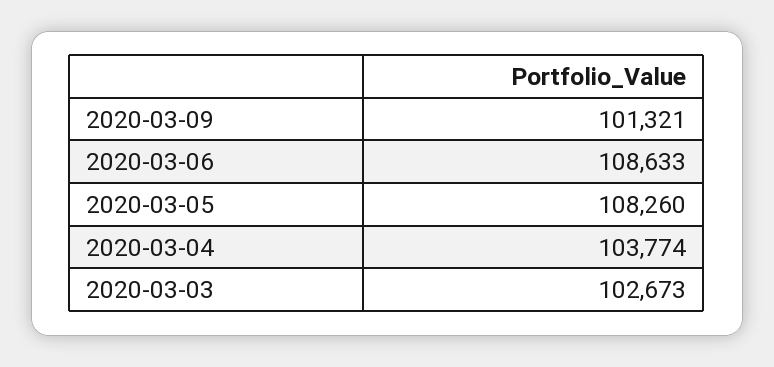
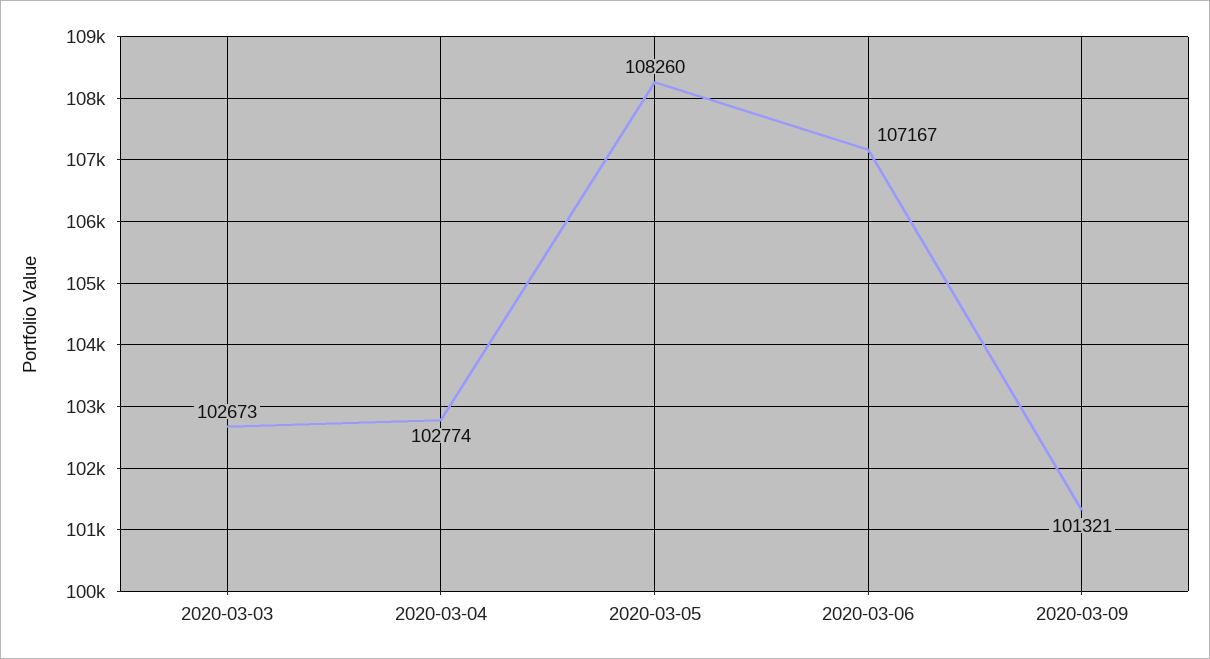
  {
    "2020-03-09": 101321,
-   "2020-03-06": 108633,
+   "2020-03-06": 107167,
    "2020-03-05": 108260,
-   "2020-03-04": 103774,
+   "2020-03-04": 102774,
    "2020-03-03": 102673
  }

